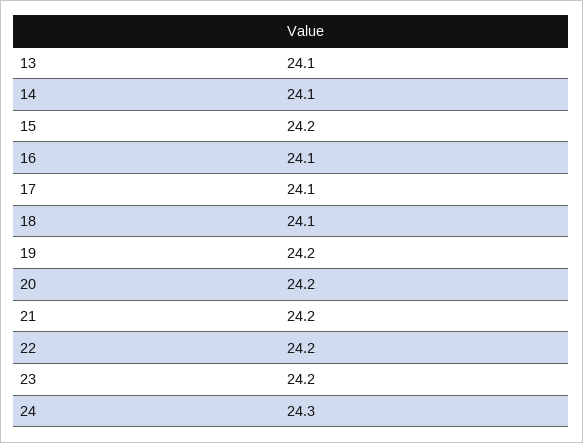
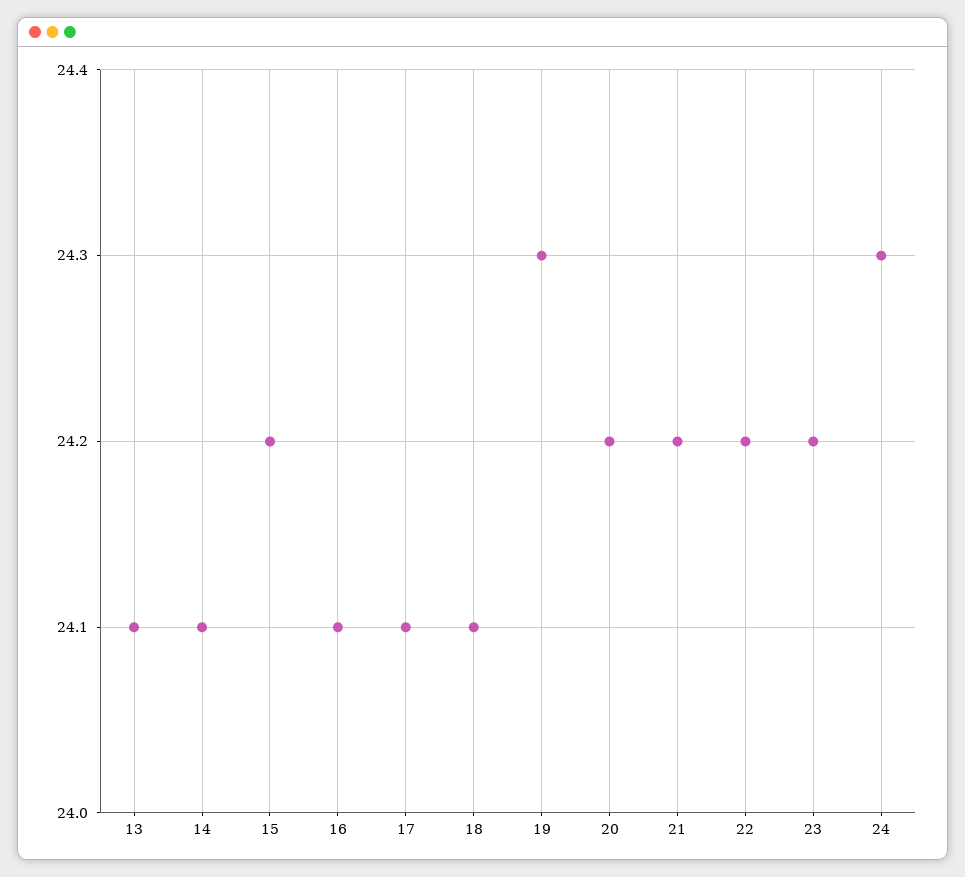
  {
    "13": 24.1,
    "14": 24.1,
    "15": 24.2,
    "16": 24.1,
    "17": 24.1,
    "18": 24.1,
-   "19": 24.2,
+   "19": 24.3,
    "20": 24.2,
    "21": 24.2,
    "22": 24.2,
    "23": 24.2,
    "24": 24.3
  }

